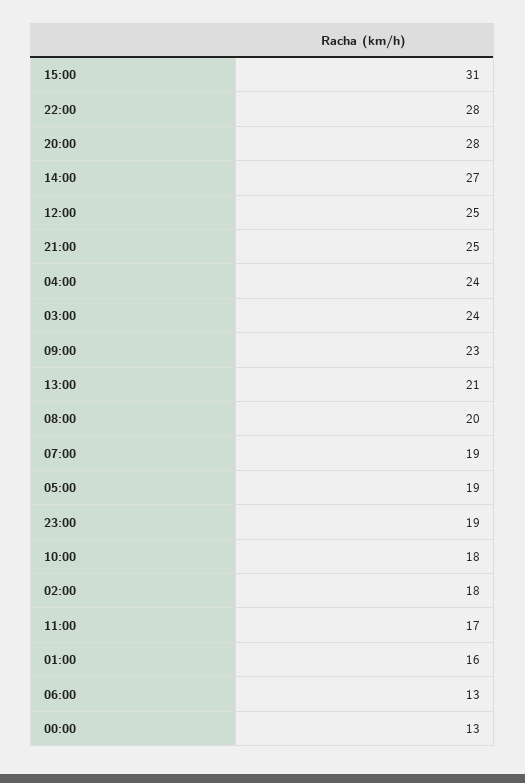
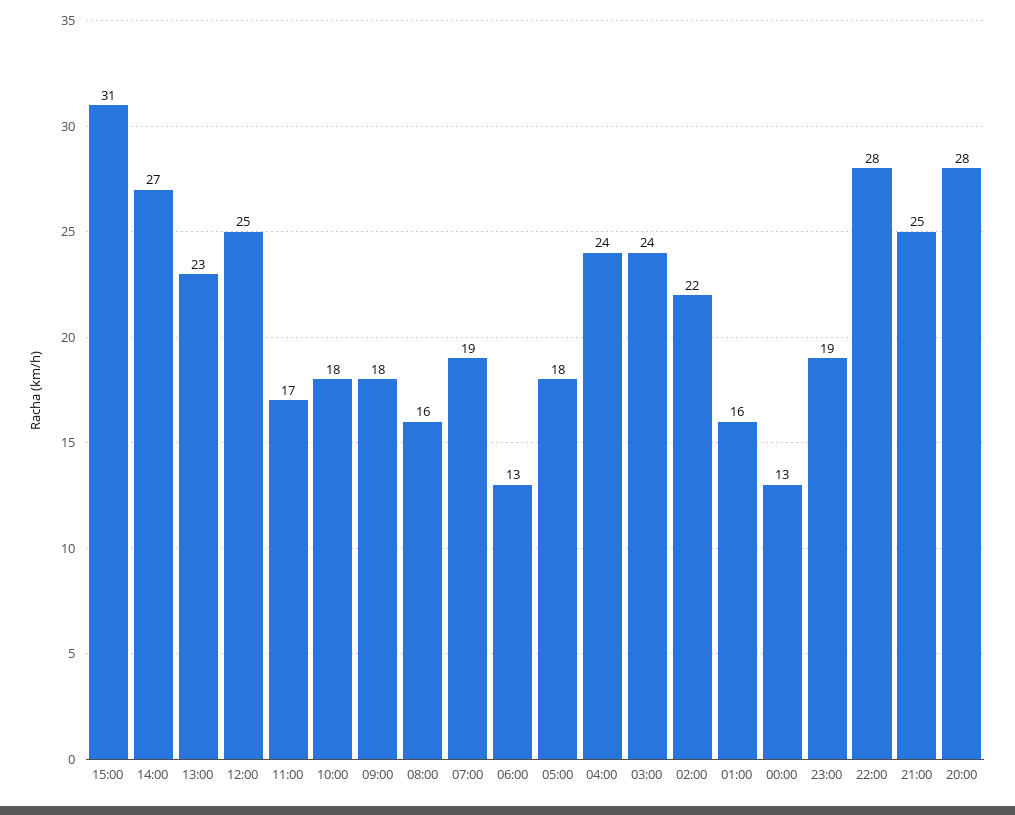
  {
    "15:00": 31,
    "22:00": 28,
    "20:00": 28,
    "14:00": 27,
    "12:00": 25,
    "21:00": 25,
    "04:00": 24,
    "03:00": 24,
-   "09:00": 23,
+   "09:00": 18,
-   "13:00": 21,
+   "13:00": 23,
-   "08:00": 20,
+   "08:00": 16,
    "07:00": 19,
-   "05:00": 19,
+   "05:00": 18,
    "23:00": 19,
    "10:00": 18,
-   "02:00": 18,
+   "02:00": 22,
    "11:00": 17,
    "01:00": 16,
    "06:00": 13,
    "00:00": 13
  }

